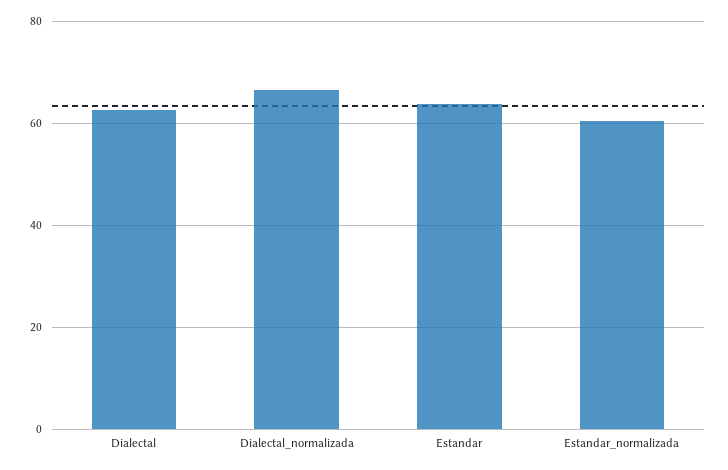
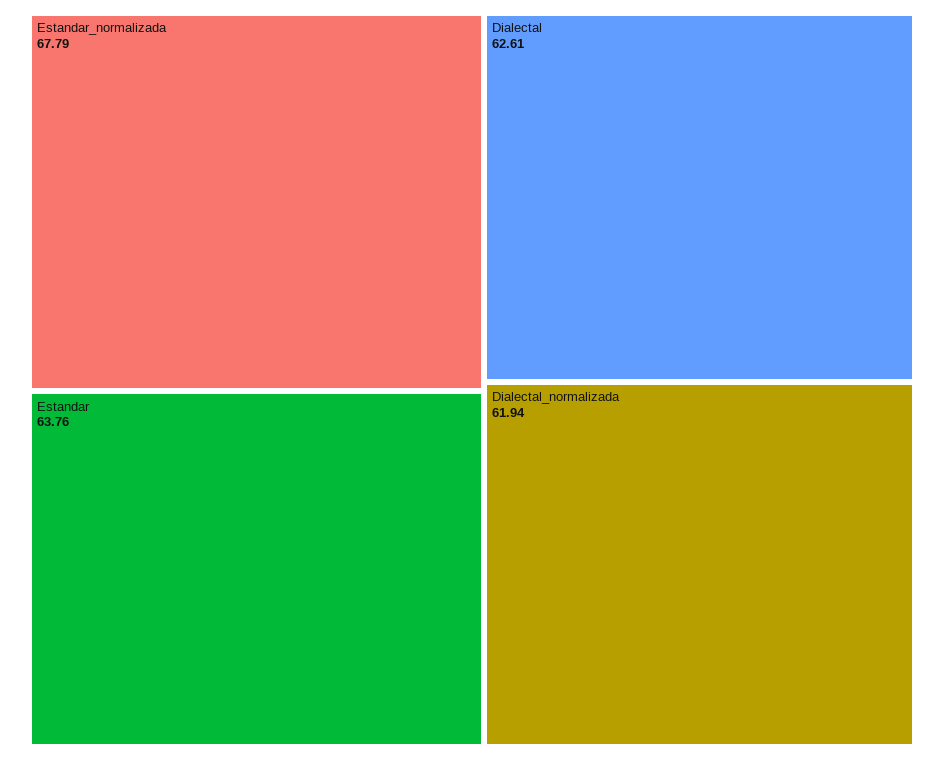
  {
    "Dialectal": 62.61,
-   "Dialectal_normalizada": 66,
+   "Dialectal_normalizada": 61.94,
    "Estandar": 63.76,
-   "Estandar_normalizada": 60
+   "Estandar_normalizada": 67.79
  }

